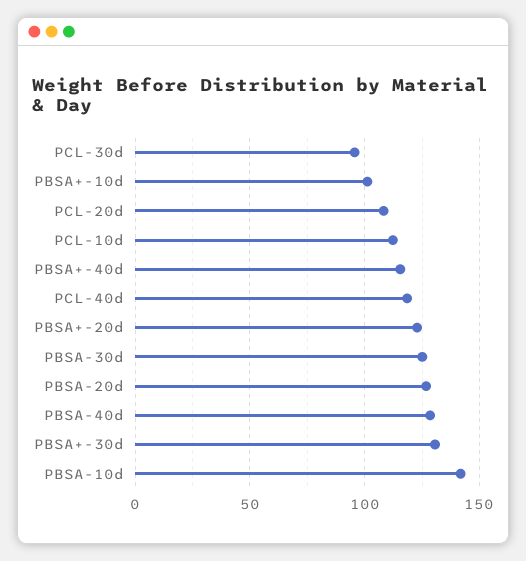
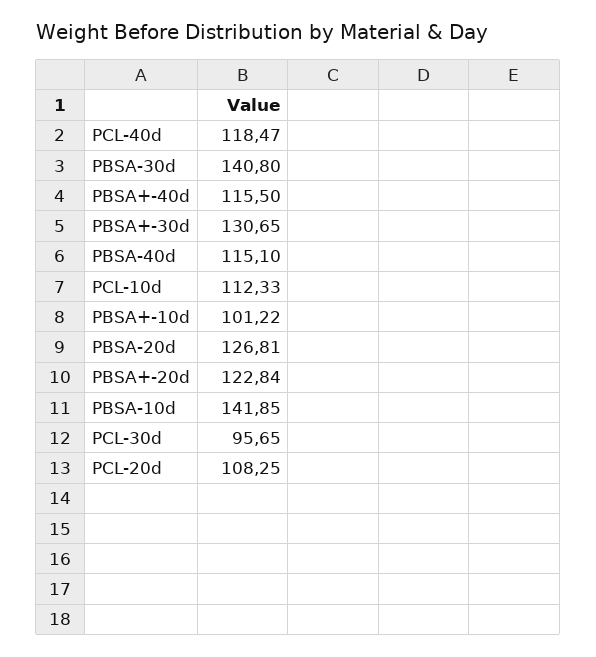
  {
    "PCL-30d": 95.65,
    "PBSA+-10d": 101.22,
    "PCL-20d": 108.25,
    "PCL-10d": 112.33,
    "PBSA+-40d": 115.5,
    "PCL-40d": 118.47,
    "PBSA+-20d": 122.84,
-   "PBSA-30d": 125,
+   "PBSA-30d": 140.8,
    "PBSA-20d": 126.81,
-   "PBSA-40d": 130,
+   "PBSA-40d": 115.1,
    "PBSA+-30d": 130.65,
    "PBSA-10d": 141.85
  }

